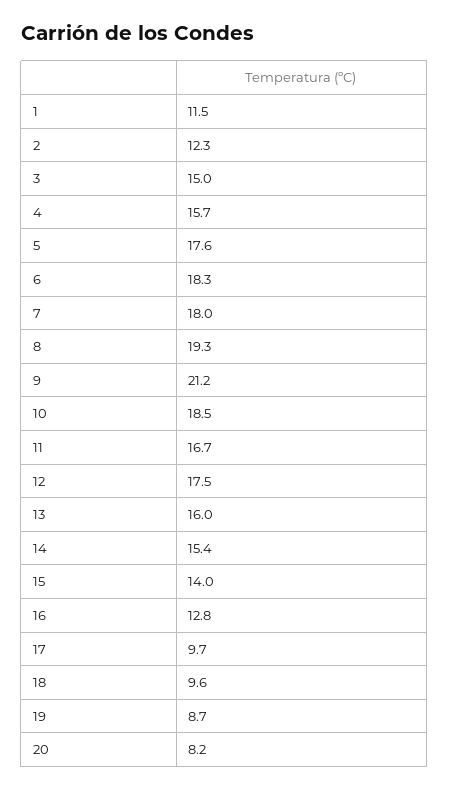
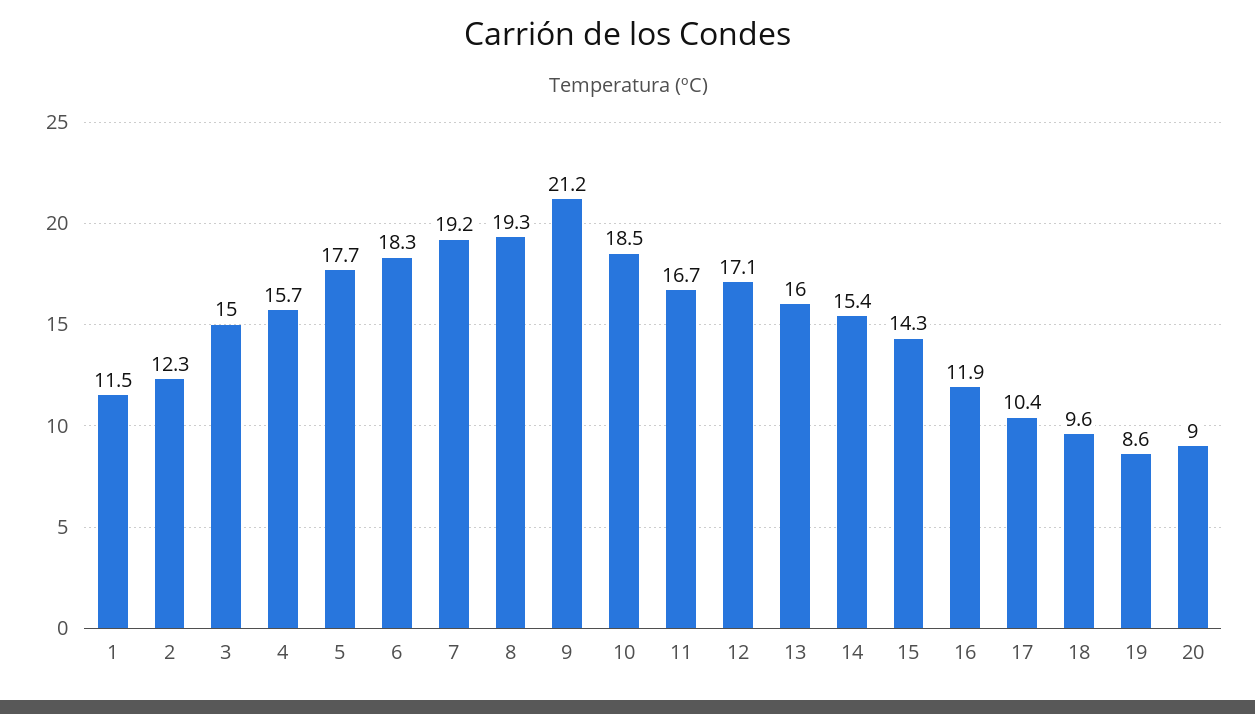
  {
    "1": 11.5,
    "2": 12.3,
    "3": 15,
    "4": 15.7,
-   "5": 17.6,
+   "5": 17.7,
    "6": 18.3,
-   "7": 18,
+   "7": 19.2,
    "8": 19.3,
    "9": 21.2,
    "10": 18.5,
    "11": 16.7,
-   "12": 17.5,
+   "12": 17.1,
    "13": 16,
    "14": 15.4,
-   "15": 14,
+   "15": 14.3,
-   "16": 12.8,
+   "16": 11.9,
-   "17": 9.7,
+   "17": 10.4,
    "18": 9.6,
-   "19": 8.7,
+   "19": 8.6,
-   "20": 8.2
+   "20": 9
  }

